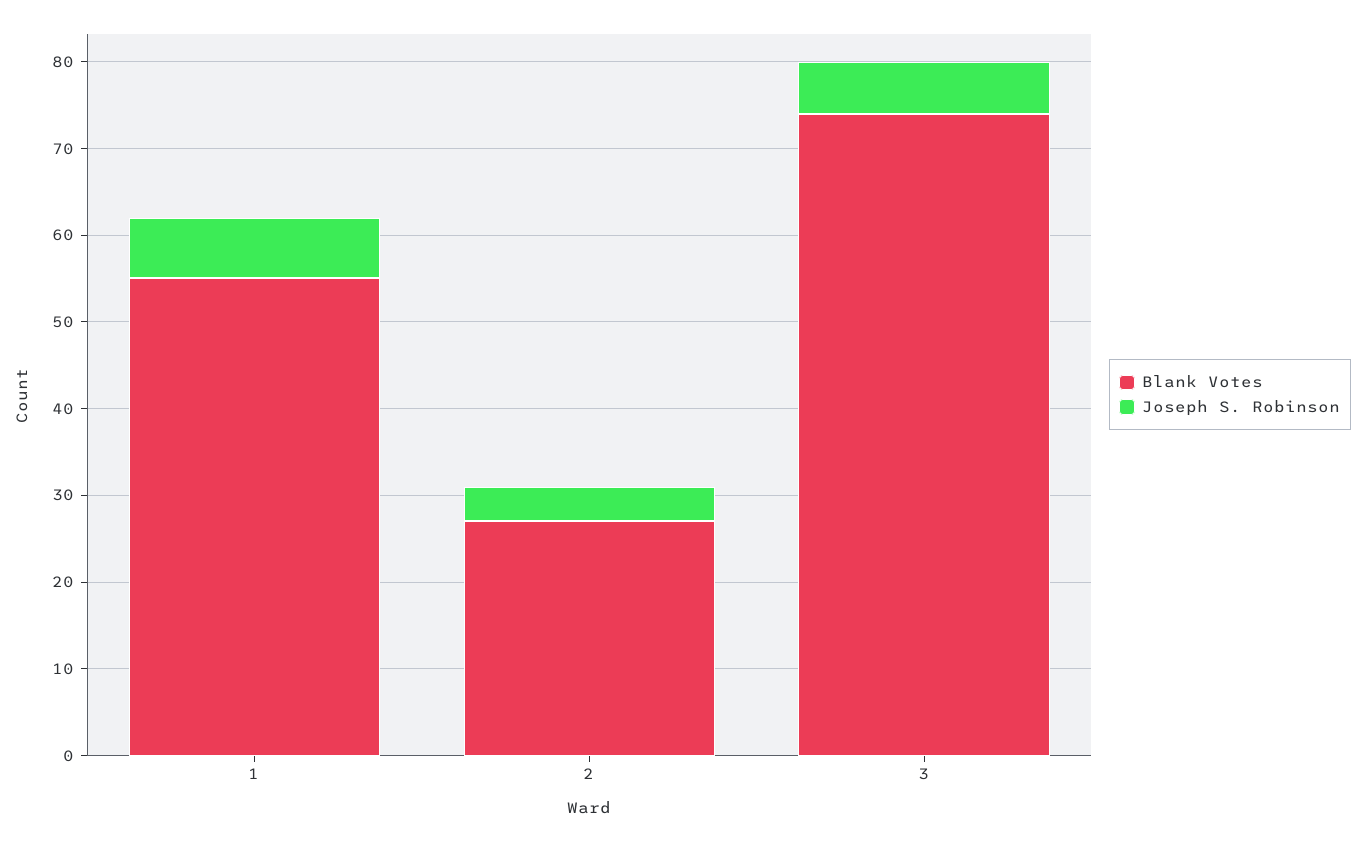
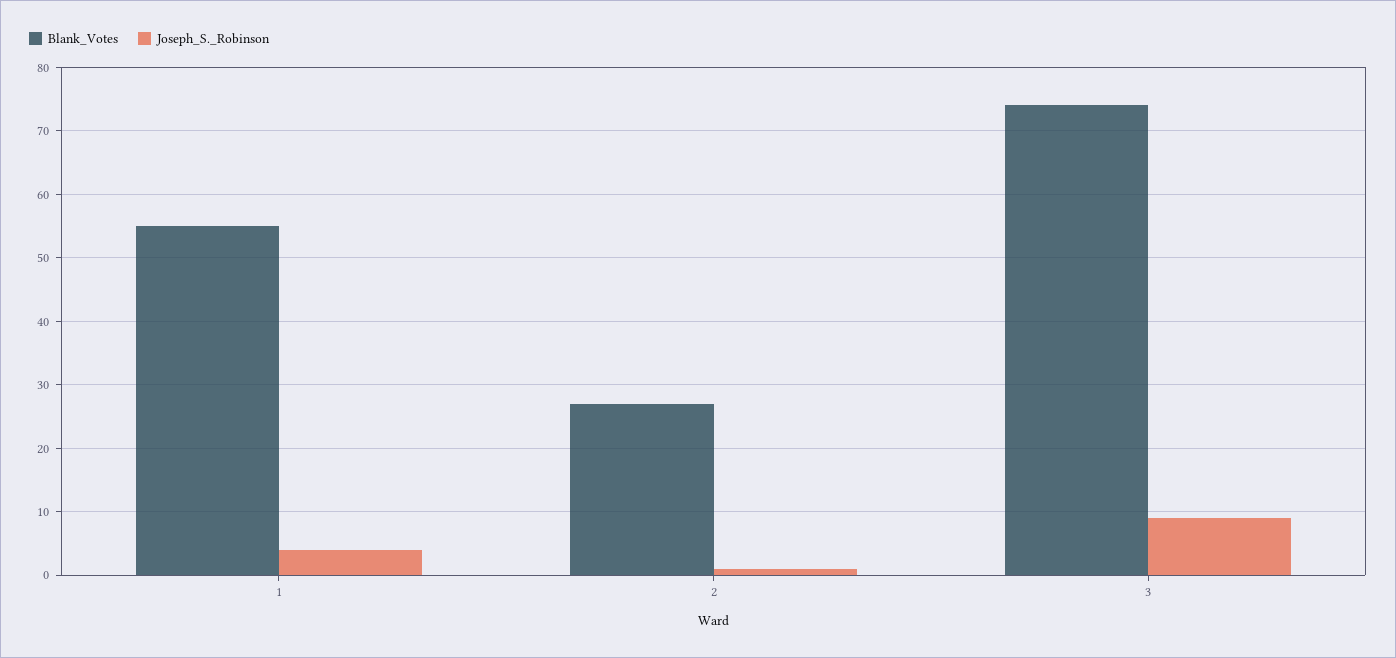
  {
    "Blank Votes": {
      "1": 55,
      "2": 27,
      "3": 74
    },
    "Joseph S. Robinson": {
-     "1": 7,
+     "1": 4,
-     "2": 4,
+     "2": 1,
-     "3": 6
+     "3": 9
    }
  }

